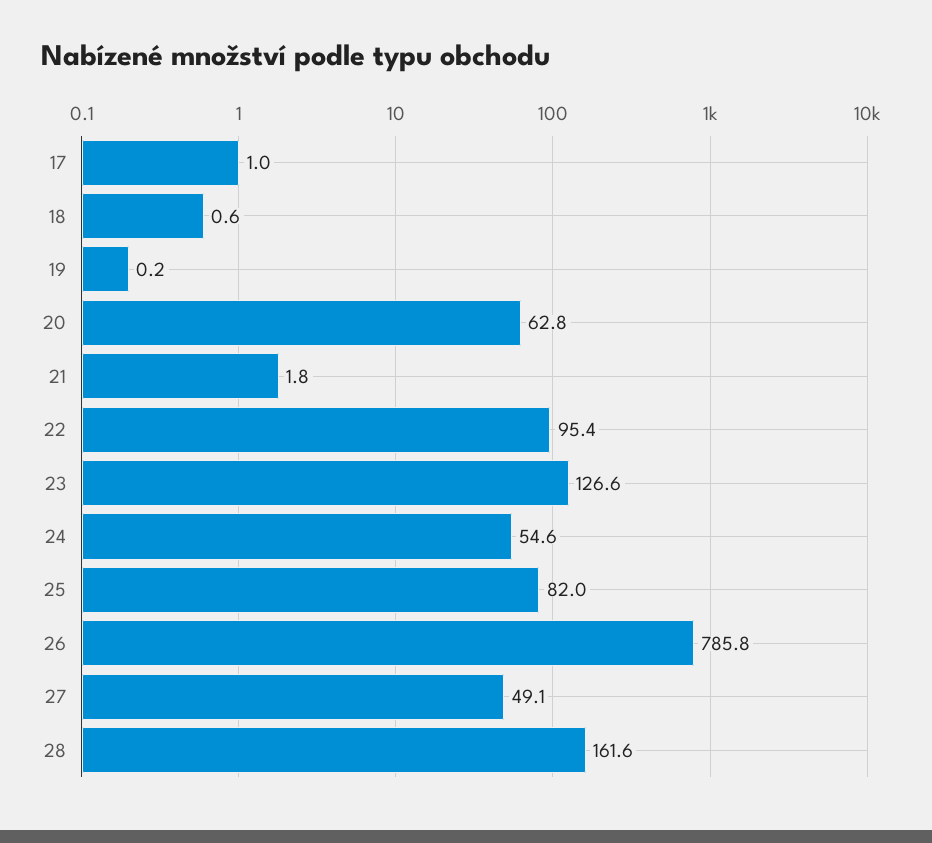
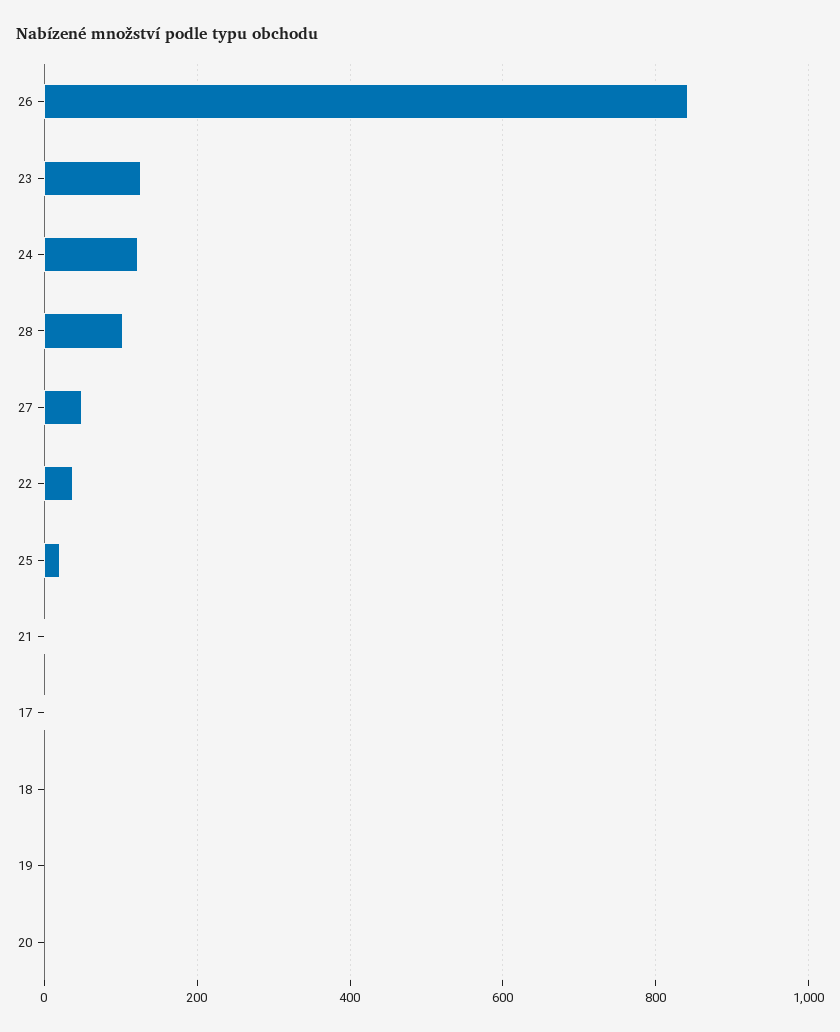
  {
    "17": 1,
    "18": 0.6,
    "19": 0.2,
-   "20": 62.8,
+   "20": 0,
    "21": 1.8,
-   "22": 95.4,
+   "22": 40,
    "23": 126.6,
-   "24": 54.6,
+   "24": 120,
-   "25": 82,
+   "25": 20,
-   "26": 785.8,
+   "26": 840,
    "27": 49.1,
-   "28": 161.6
+   "28": 100
  }

